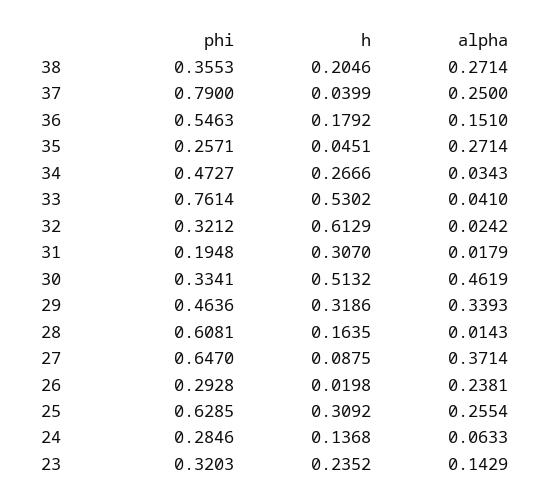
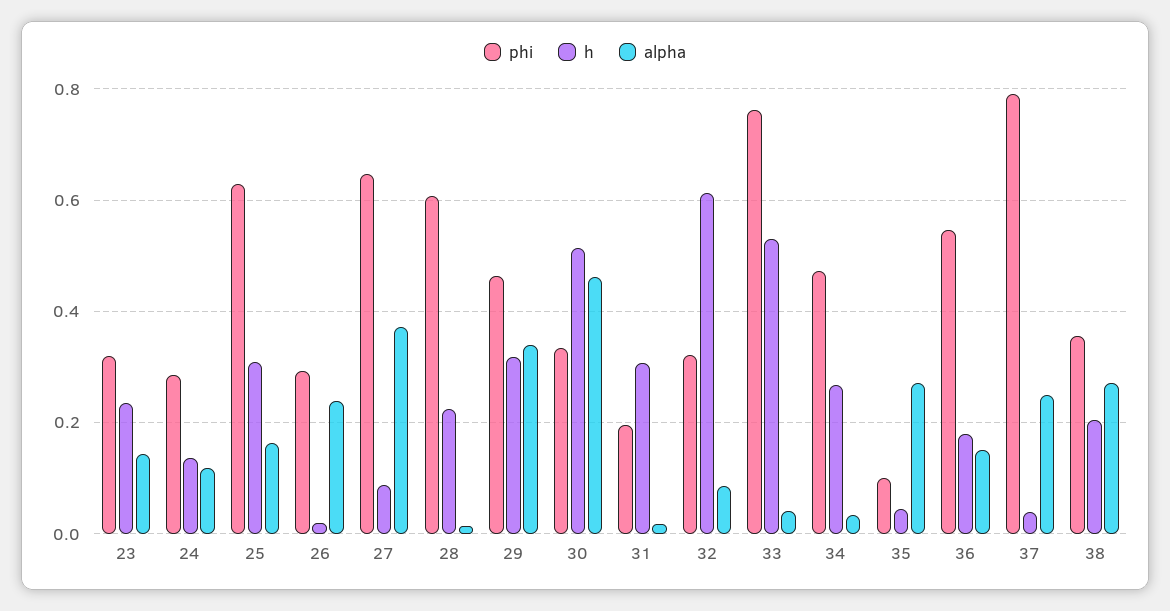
  {
    "phi": {
      "38": 0.3553,
      "37": 0.79,
      "36": 0.5463,
-     "35": 0.2571,
+     "35": 0.1,
      "34": 0.4727,
      "33": 0.7614,
      "32": 0.3212,
      "31": 0.1948,
      "30": 0.3341,
      "29": 0.4636,
      "28": 0.6081,
      "27": 0.647,
      "26": 0.2928,
      "25": 0.6285,
      "24": 0.2846,
      "23": 0.3203
    },
    "h": {
      "38": 0.2046,
      "37": 0.0399,
      "36": 0.1792,
      "35": 0.0451,
      "34": 0.2666,
      "33": 0.5302,
      "32": 0.6129,
      "31": 0.307,
      "30": 0.5132,
      "29": 0.3186,
-     "28": 0.1635,
+     "28": 0.22,
      "27": 0.0875,
      "26": 0.0198,
      "25": 0.3092,
      "24": 0.1368,
      "23": 0.2352
    },
    "alpha": {
      "38": 0.2714,
      "37": 0.25,
      "36": 0.151,
      "35": 0.2714,
      "34": 0.0343,
      "33": 0.041,
-     "32": 0.0242,
+     "32": 0.08,
      "31": 0.0179,
      "30": 0.4619,
      "29": 0.3393,
      "28": 0.0143,
      "27": 0.3714,
      "26": 0.2381,
-     "25": 0.2554,
+     "25": 0.16,
-     "24": 0.0633,
+     "24": 0.12,
      "23": 0.1429
    }
  }

